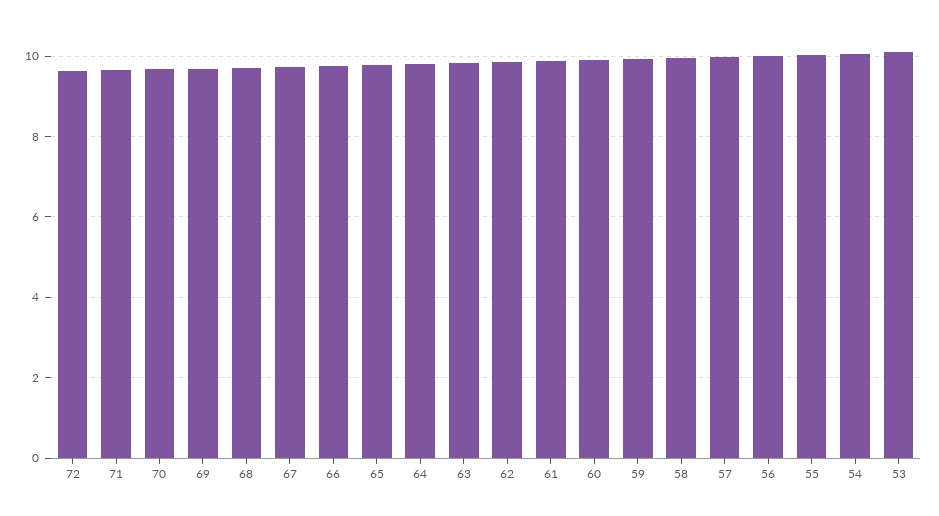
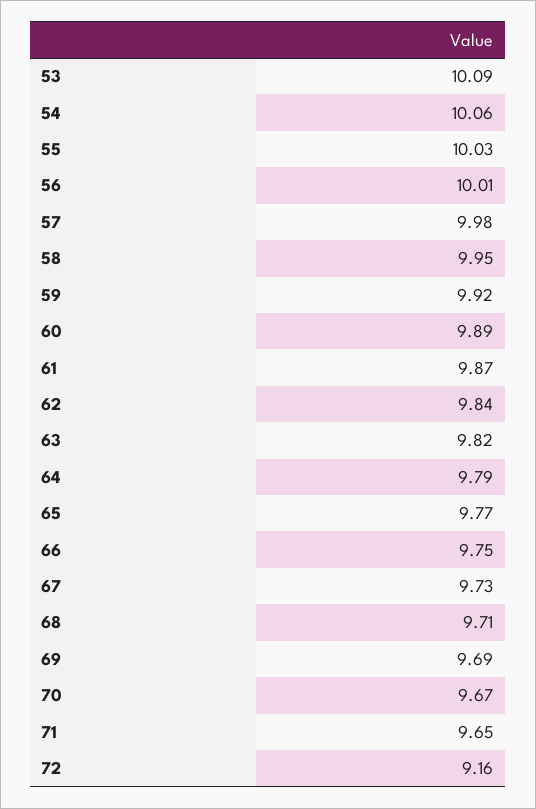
  {
-   "72": 9.6,
+   "72": 9.16,
    "71": 9.65,
    "70": 9.67,
    "69": 9.69,
    "68": 9.71,
    "67": 9.73,
    "66": 9.75,
    "65": 9.77,
    "64": 9.79,
    "63": 9.82,
    "62": 9.84,
    "61": 9.87,
    "60": 9.89,
    "59": 9.92,
    "58": 9.95,
    "57": 9.98,
    "56": 10.01,
    "55": 10.03,
    "54": 10.06,
    "53": 10.09
  }

